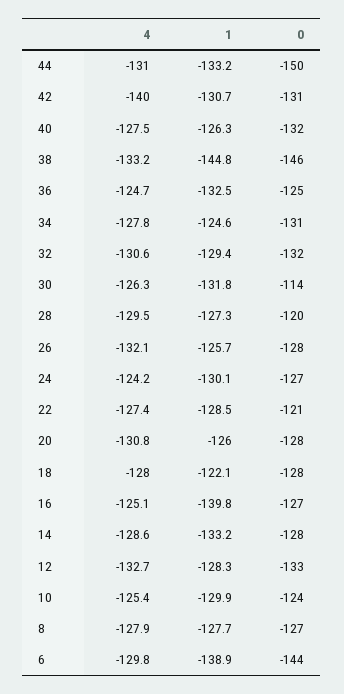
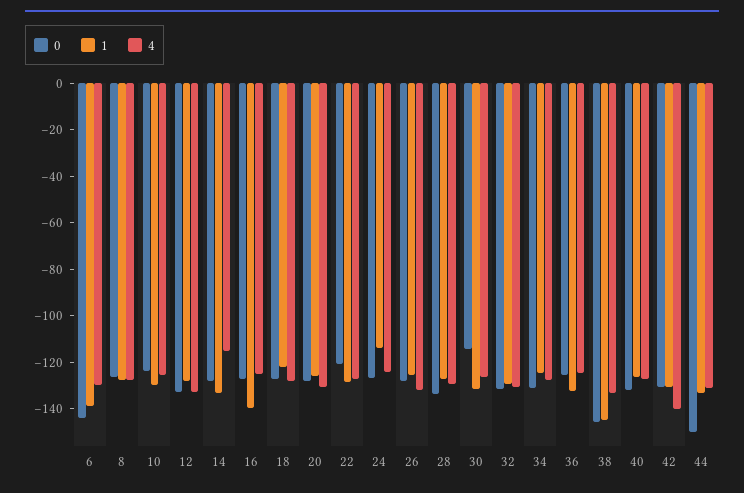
  {
    "4": {
      "44": -131,
      "42": -140,
      "40": -127.5,
      "38": -133.2,
      "36": -124.7,
      "34": -127.8,
      "32": -130.6,
      "30": -126.3,
      "28": -129.5,
      "26": -132.1,
      "24": -124.2,
      "22": -127.4,
      "20": -130.8,
      "18": -128,
      "16": -125.1,
-     "14": -128.6,
+     "14": -115,
      "12": -132.7,
      "10": -125.4,
      "8": -127.9,
      "6": -129.8
    },
    "1": {
      "44": -133.2,
      "42": -130.7,
      "40": -126.3,
      "38": -144.8,
      "36": -132.5,
      "34": -124.6,
      "32": -129.4,
      "30": -131.8,
      "28": -127.3,
      "26": -125.7,
-     "24": -130.1,
+     "24": -115,
      "22": -128.5,
      "20": -126,
      "18": -122.1,
      "16": -139.8,
      "14": -133.2,
      "12": -128.3,
      "10": -129.9,
      "8": -127.7,
      "6": -138.9
    },
    "0": {
      "44": -150,
      "42": -131,
      "40": -132,
      "38": -146,
      "36": -125,
      "34": -131,
      "32": -132,
      "30": -114,
-     "28": -120,
+     "28": -135,
      "26": -128,
      "24": -127,
      "22": -121,
      "20": -128,
      "18": -128,
      "16": -127,
      "14": -128,
      "12": -133,
      "10": -124,
      "8": -127,
      "6": -144
    }
  }

